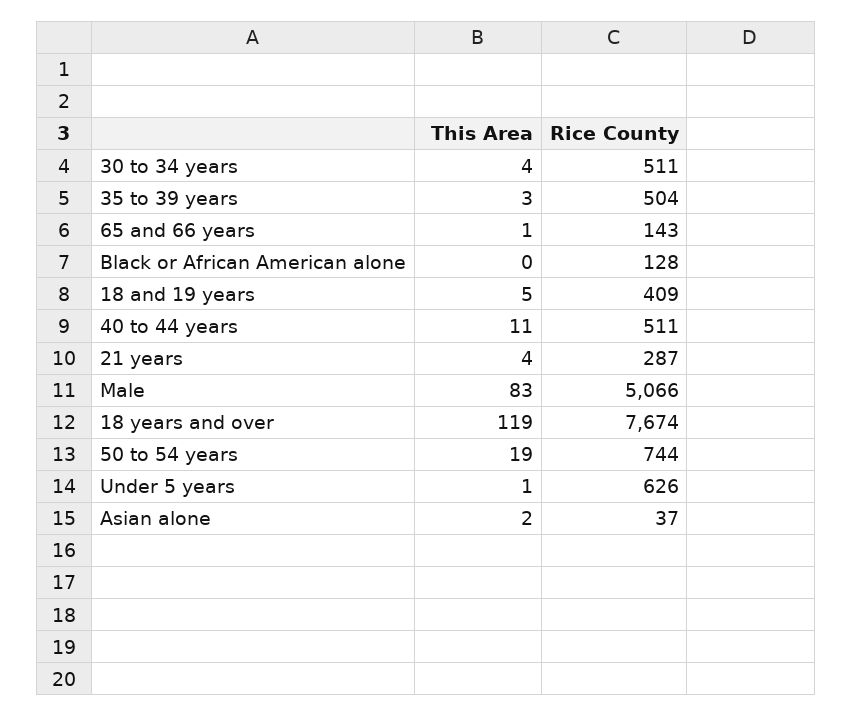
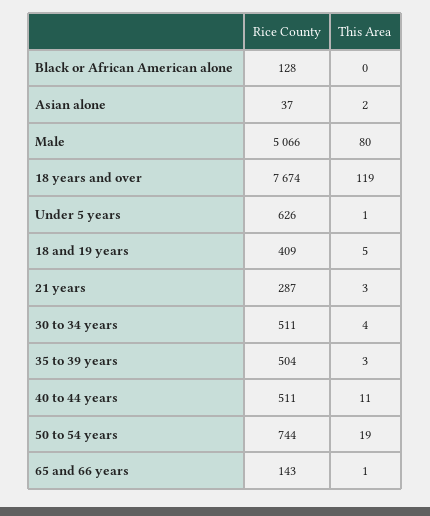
  {
    "This Area": {
      "30 to 34 years": 4,
      "35 to 39 years": 3,
      "65 and 66 years": 1,
      "Black or African American alone": 0,
      "18 and 19 years": 5,
      "40 to 44 years": 11,
-     "21 years": 4,
+     "21 years": 3,
-     "Male": 83,
+     "Male": 80,
      "18 years and over": 119,
      "50 to 54 years": 19,
      "Under 5 years": 1,
      "Asian alone": 2
    },
    "Rice County": {
      "30 to 34 years": 511,
      "35 to 39 years": 504,
      "65 and 66 years": 143,
      "Black or African American alone": 128,
      "18 and 19 years": 409,
      "40 to 44 years": 511,
      "21 years": 287,
      "Male": 5066,
      "18 years and over": 7674,
      "50 to 54 years": 744,
      "Under 5 years": 626,
      "Asian alone": 37
    }
  }

